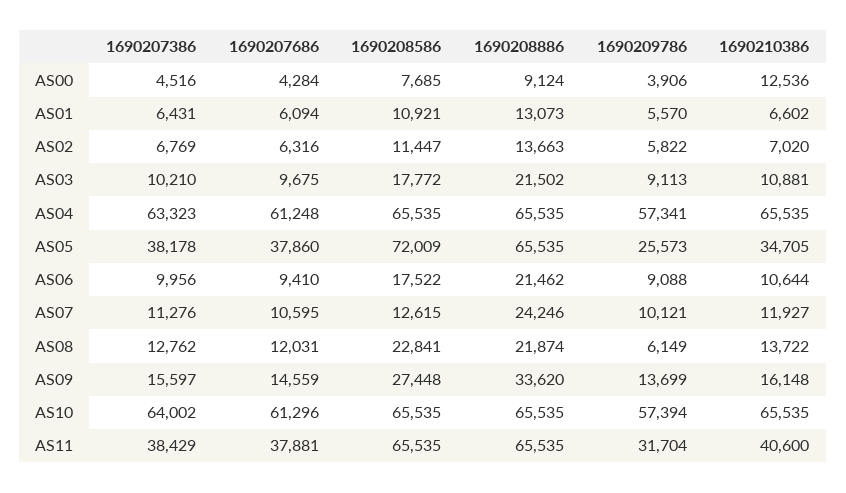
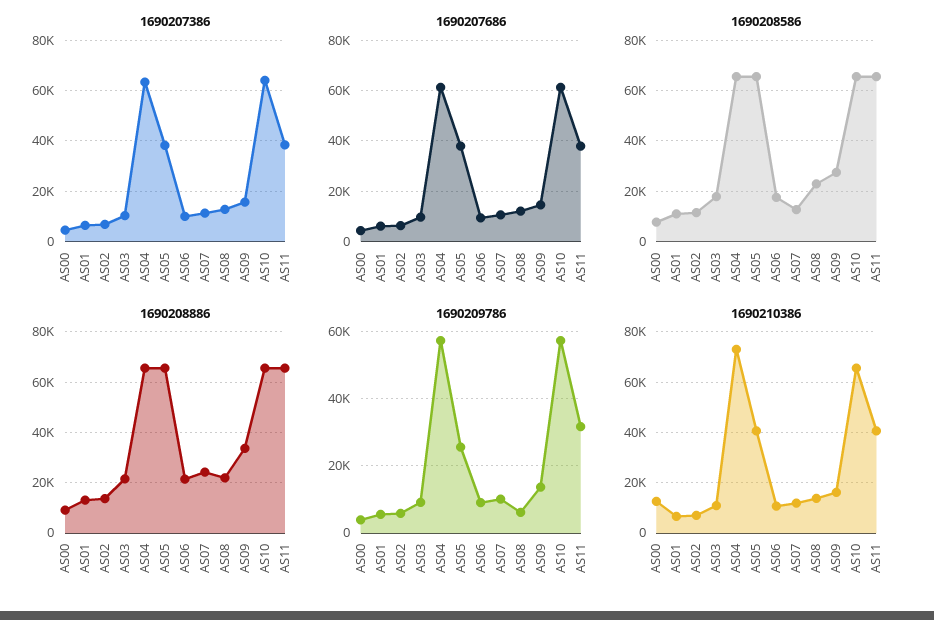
  {
    "1690207386": {
      "AS00": 4516,
      "AS01": 6431,
      "AS02": 6769,
      "AS03": 10210,
      "AS04": 63323,
      "AS05": 38178,
      "AS06": 9956,
      "AS07": 11276,
      "AS08": 12762,
      "AS09": 15597,
      "AS10": 64002,
      "AS11": 38429
    },
    "1690207686": {
      "AS00": 4284,
      "AS01": 6094,
      "AS02": 6316,
      "AS03": 9675,
      "AS04": 61248,
      "AS05": 37860,
      "AS06": 9410,
      "AS07": 10595,
      "AS08": 12031,
      "AS09": 14559,
      "AS10": 61296,
      "AS11": 37881
    },
    "1690208586": {
      "AS00": 7685,
      "AS01": 10921,
      "AS02": 11447,
      "AS03": 17772,
      "AS04": 65535,
-     "AS05": 72009,
+     "AS05": 65000,
      "AS06": 17522,
      "AS07": 12615,
      "AS08": 22841,
      "AS09": 27448,
      "AS10": 65535,
      "AS11": 65535
    },
    "1690208886": {
      "AS00": 9124,
      "AS01": 13073,
      "AS02": 13663,
      "AS03": 21502,
      "AS04": 65535,
      "AS05": 65535,
      "AS06": 21462,
      "AS07": 24246,
      "AS08": 21874,
      "AS09": 33620,
      "AS10": 65535,
      "AS11": 65535
    },
    "1690209786": {
      "AS00": 3906,
      "AS01": 5570,
      "AS02": 5822,
      "AS03": 9113,
      "AS04": 57341,
      "AS05": 25573,
      "AS06": 9088,
      "AS07": 10121,
      "AS08": 6149,
      "AS09": 13699,
      "AS10": 57394,
      "AS11": 31704
    },
    "1690210386": {
      "AS00": 12536,
      "AS01": 6602,
      "AS02": 7020,
      "AS03": 10881,
-     "AS04": 65535,
+     "AS04": 72500,
-     "AS05": 34705,
+     "AS05": 40000,
      "AS06": 10644,
      "AS07": 11927,
      "AS08": 13722,
      "AS09": 16148,
      "AS10": 65535,
      "AS11": 40600
    }
  }

